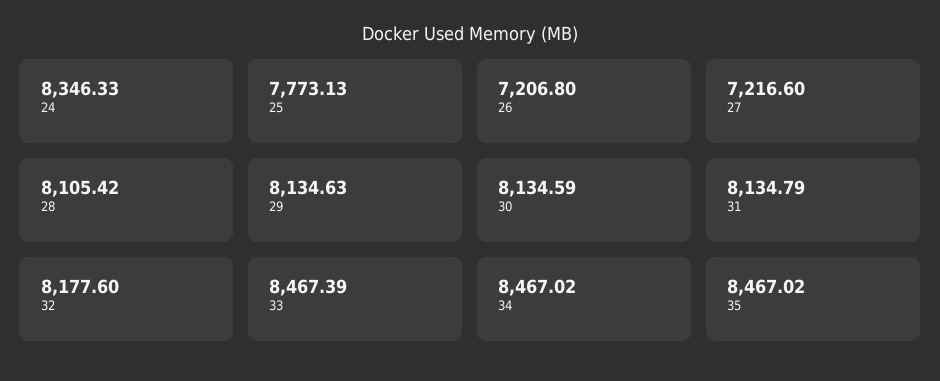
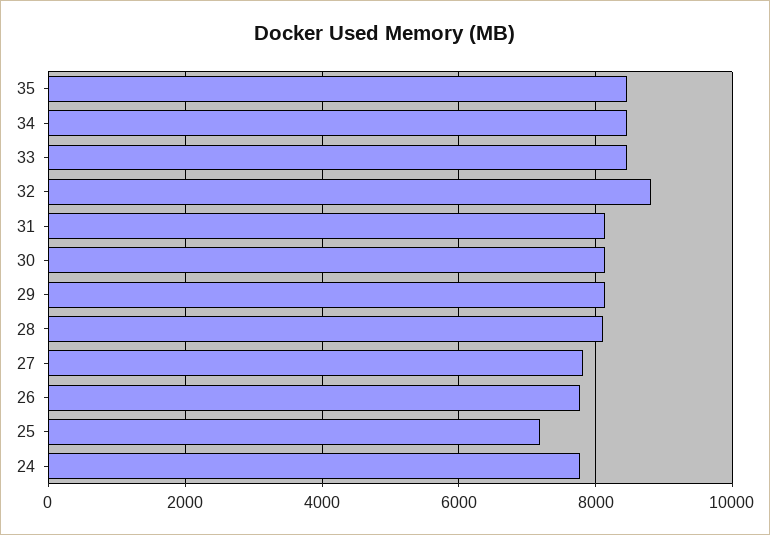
  {
-   "24": 8346.33,
+   "24": 7800,
-   "25": 7773.13,
+   "25": 7200,
-   "26": 7206.8,
+   "26": 7800,
-   "27": 7216.6,
+   "27": 7800,
    "28": 8105.42,
    "29": 8134.63,
    "30": 8134.59,
    "31": 8134.79,
-   "32": 8177.6,
+   "32": 8800,
    "33": 8467.39,
    "34": 8467.02,
    "35": 8467.02
  }

